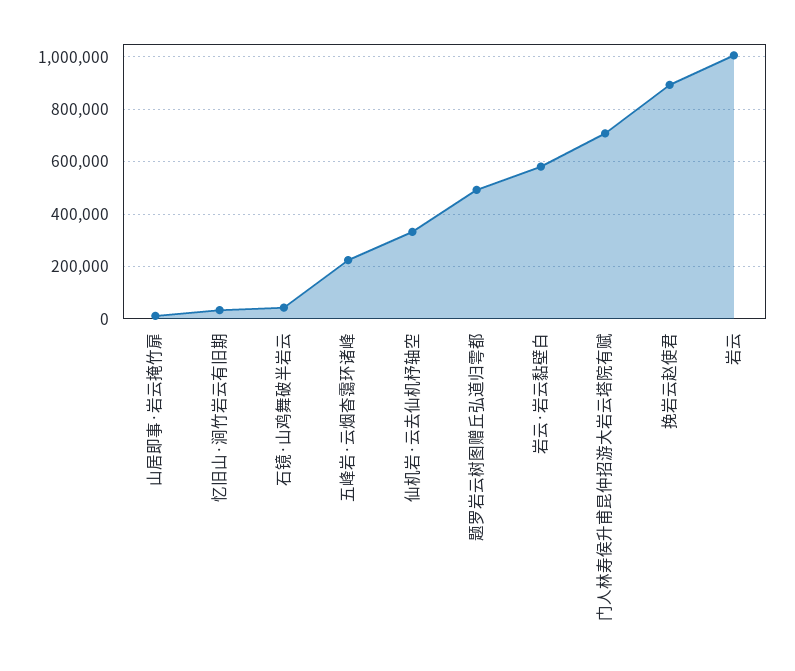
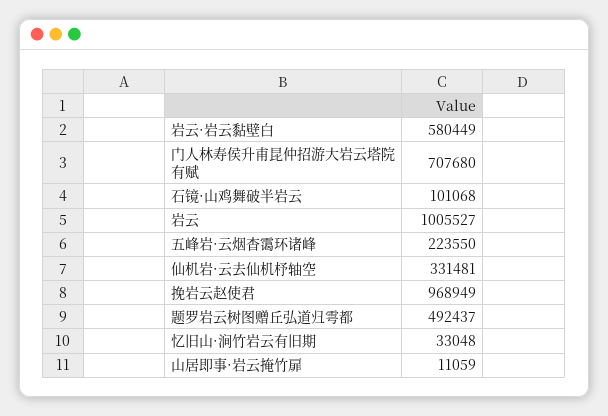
  {
    "山居即事·岩云掩竹扉": 11059,
    "忆旧山·涧竹岩云有旧期": 33048,
-   "石镜·山鸡舞破半岩云": 50000,
+   "石镜·山鸡舞破半岩云": 101068,
    "五峰岩·云烟杳霭环诸峰": 223550,
    "仙机岩·云去仙机杼轴空": 331481,
    "题罗岩云树图赠丘弘道归雩都": 492437,
    "岩云·岩云黏壁白": 580449,
    "门人林寿侯升甫昆仲招游大岩云塔院有赋": 707680,
-   "挽岩云赵使君": 900000,
+   "挽岩云赵使君": 968949,
    "岩云": 1005527
  }

